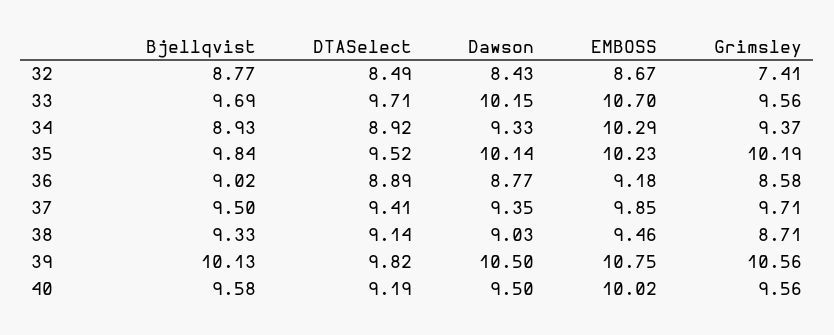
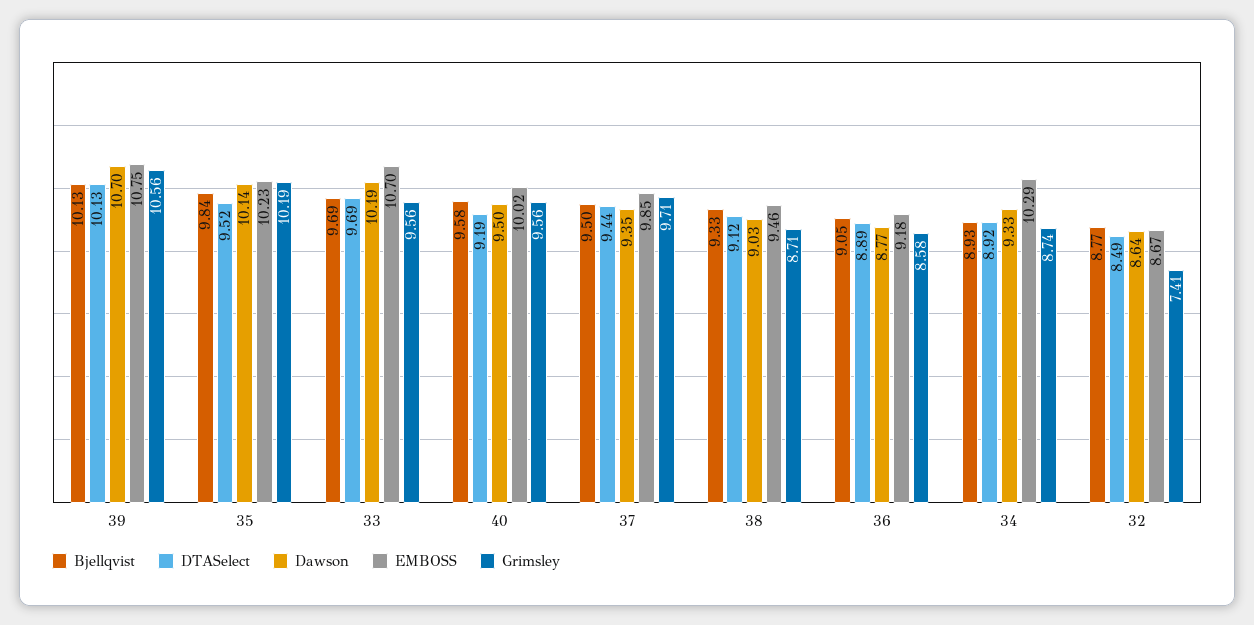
  {
    "Bjellqvist": {
      "32": 8.77,
      "33": 9.69,
      "34": 8.93,
      "35": 9.84,
-     "36": 9.02,
+     "36": 9.05,
      "37": 9.5,
      "38": 9.33,
      "39": 10.13,
      "40": 9.58
    },
    "DTASelect": {
      "32": 8.49,
-     "33": 9.71,
+     "33": 9.69,
      "34": 8.92,
      "35": 9.52,
      "36": 8.89,
-     "37": 9.41,
+     "37": 9.44,
-     "38": 9.14,
+     "38": 9.12,
-     "39": 9.82,
+     "39": 10.13,
      "40": 9.19
    },
    "Dawson": {
-     "32": 8.43,
+     "32": 8.64,
-     "33": 10.15,
+     "33": 10.19,
      "34": 9.33,
      "35": 10.14,
      "36": 8.77,
      "37": 9.35,
      "38": 9.03,
-     "39": 10.5,
+     "39": 10.7,
      "40": 9.5
    },
    "EMBOSS": {
      "32": 8.67,
      "33": 10.7,
      "34": 10.29,
      "35": 10.23,
      "36": 9.18,
      "37": 9.85,
      "38": 9.46,
      "39": 10.75,
      "40": 10.02
    },
    "Grimsley": {
      "32": 7.41,
      "33": 9.56,
-     "34": 9.37,
+     "34": 8.74,
      "35": 10.19,
      "36": 8.58,
      "37": 9.71,
      "38": 8.71,
      "39": 10.56,
      "40": 9.56
    }
  }

